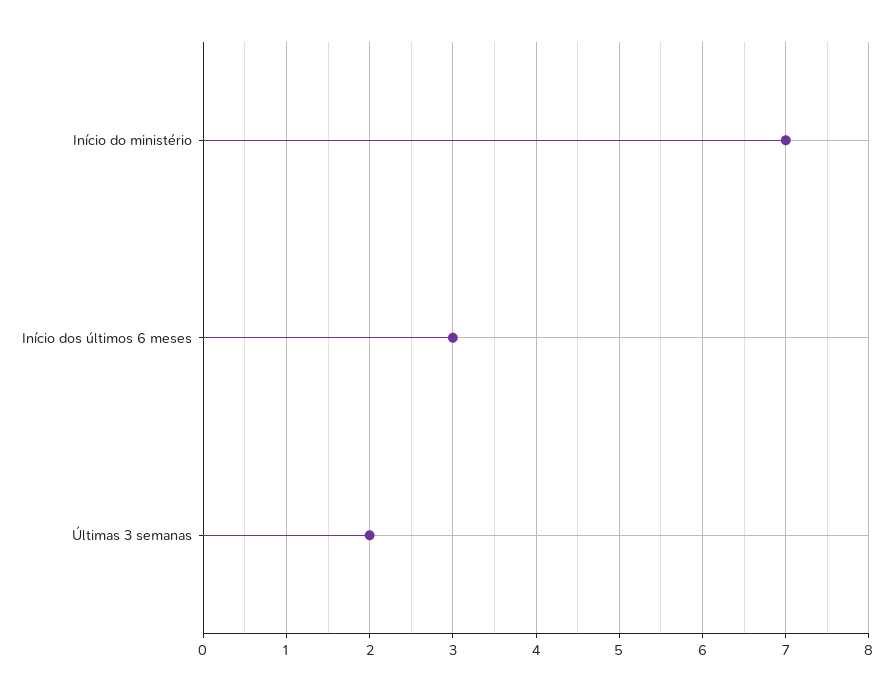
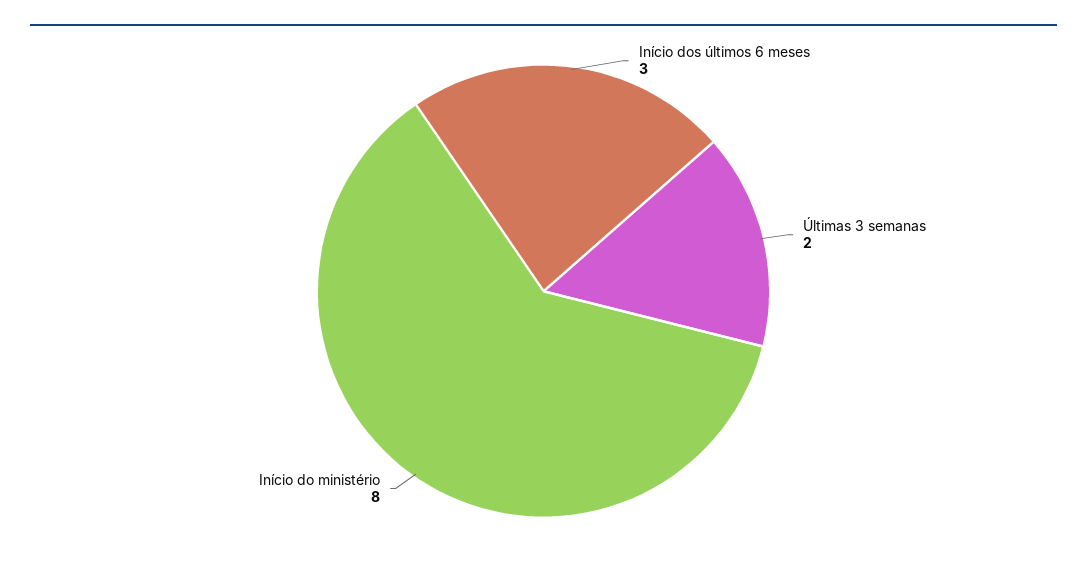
  {
-   "Início do ministério": 7,
+   "Início do ministério": 8,
    "Início dos últimos 6 meses": 3,
    "Últimas 3 semanas": 2
  }

